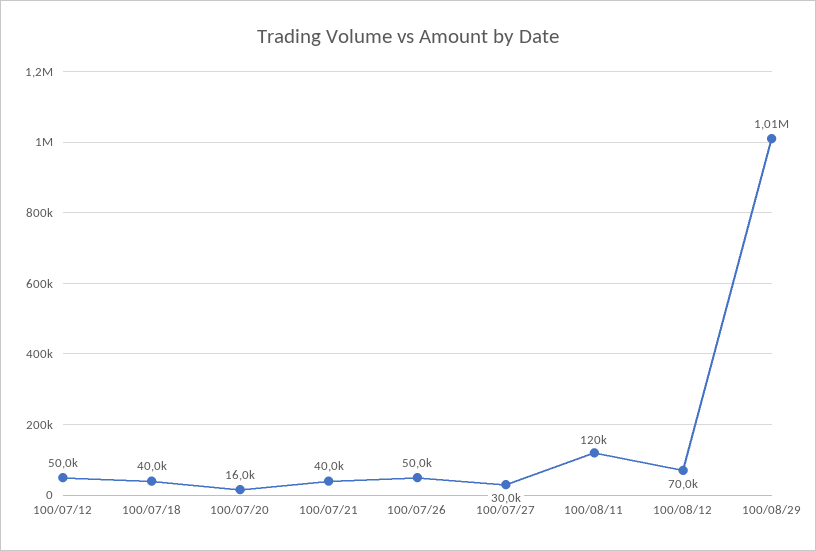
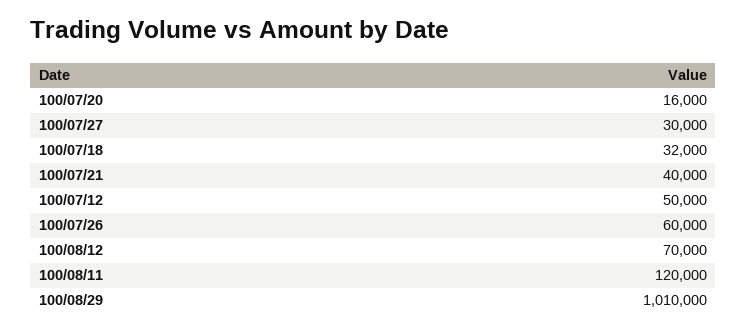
  {
    "100/07/12": 50000,
-   "100/07/18": 40000,
+   "100/07/18": 32000,
    "100/07/20": 16000,
    "100/07/21": 40000,
-   "100/07/26": 50000,
+   "100/07/26": 60000,
    "100/07/27": 30000,
    "100/08/11": 120000,
    "100/08/12": 70000,
    "100/08/29": 1010000
  }

